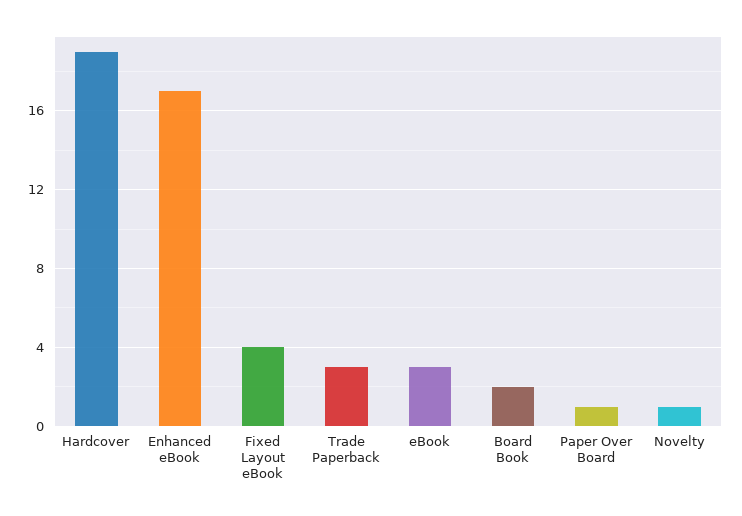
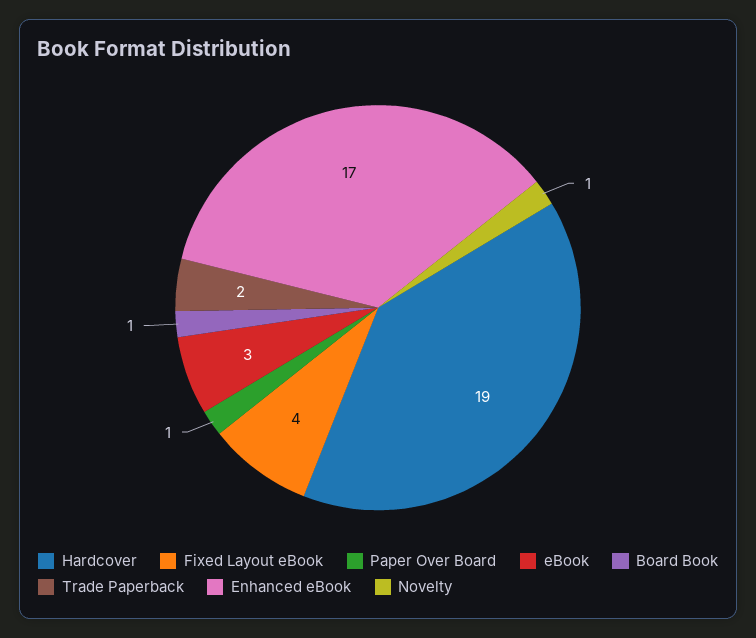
  {
    "Hardcover": 19,
    "Enhanced eBook": 17,
    "Fixed Layout eBook": 4,
-   "Trade Paperback": 3,
+   "Trade Paperback": 2,
    "eBook": 3,
-   "Board Book": 2,
+   "Board Book": 1,
    "Paper Over Board": 1,
    "Novelty": 1
  }

